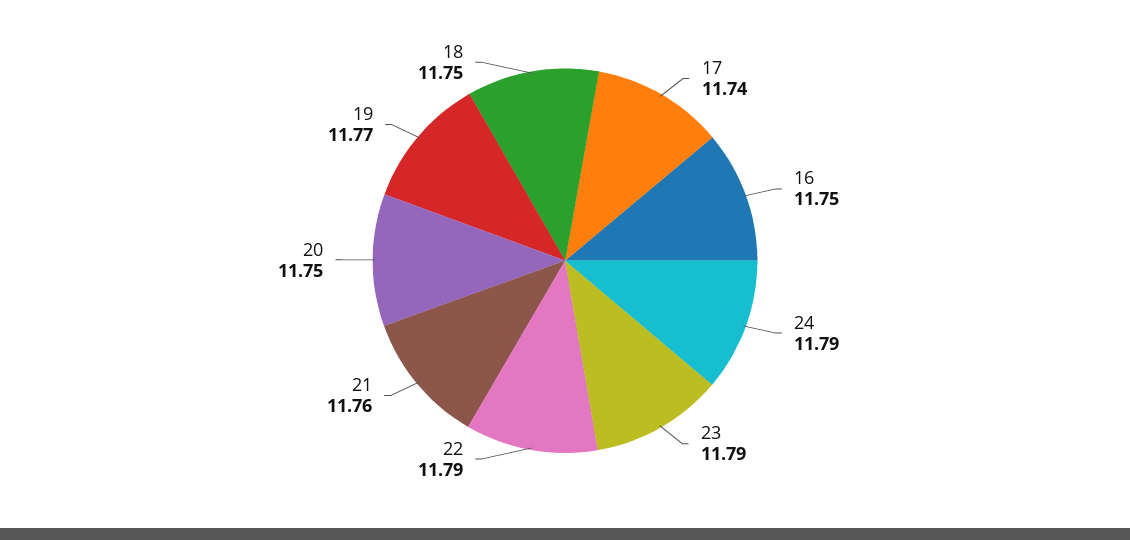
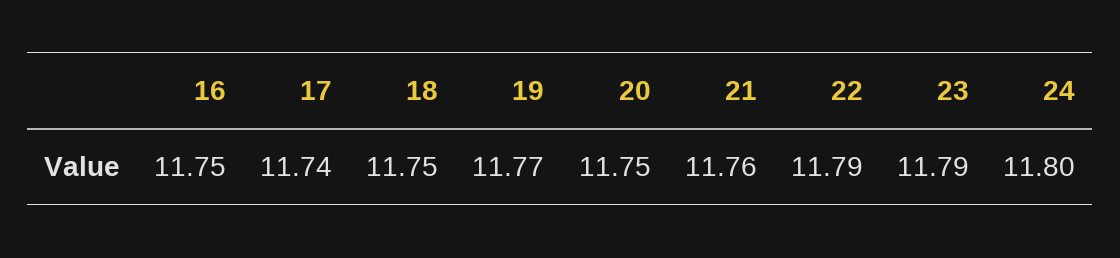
  {
    "17": 11.74,
    "16": 11.75,
-   "24": 11.79,
+   "24": 11.8,
    "23": 11.79,
    "22": 11.79,
    "21": 11.76,
    "20": 11.75,
    "19": 11.77,
    "18": 11.75
  }

